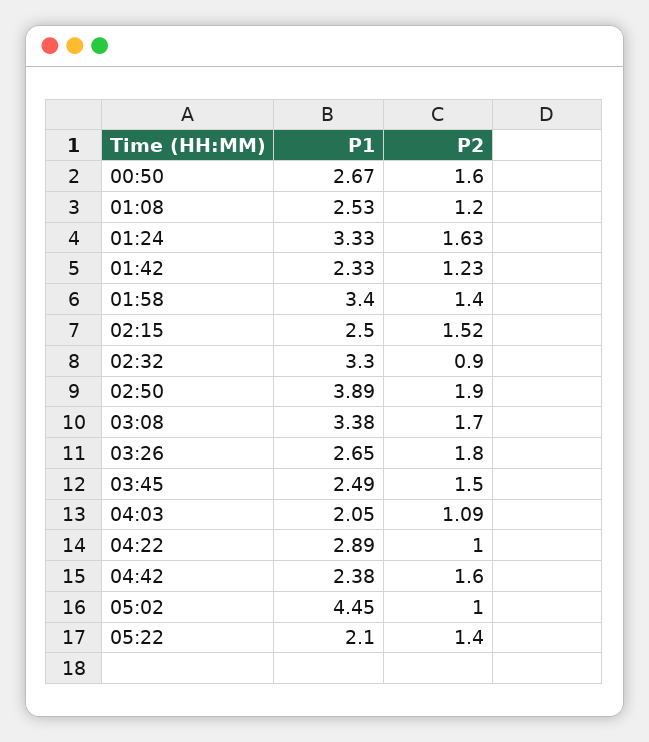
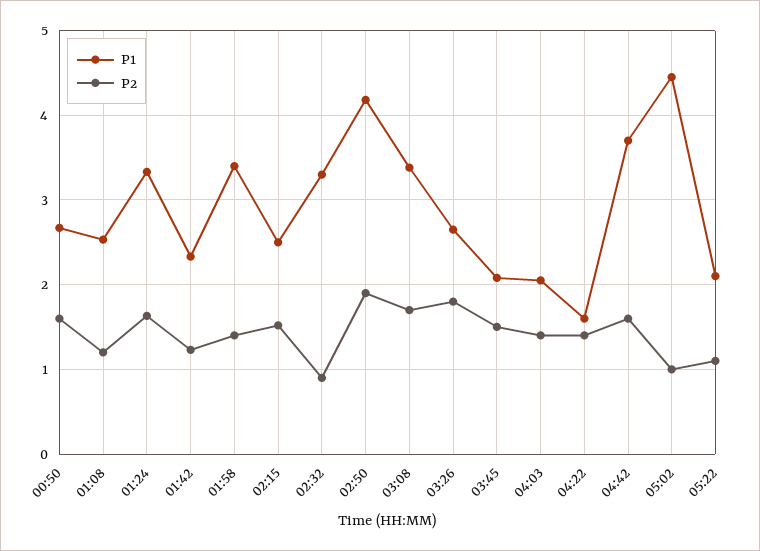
  {
    "P1": {
      "00:50": 2.67,
      "01:08": 2.53,
      "01:24": 3.33,
      "01:42": 2.33,
      "01:58": 3.4,
      "02:15": 2.5,
      "02:32": 3.3,
-     "02:50": 3.89,
+     "02:50": 4.2,
      "03:08": 3.38,
      "03:26": 2.65,
-     "03:45": 2.49,
+     "03:45": 2.1,
      "04:03": 2.05,
-     "04:22": 2.89,
+     "04:22": 1.6,
-     "04:42": 2.38,
+     "04:42": 3.7,
      "05:02": 4.45,
      "05:22": 2.1
    },
    "P2": {
      "00:50": 1.6,
      "01:08": 1.2,
      "01:24": 1.63,
      "01:42": 1.23,
      "01:58": 1.4,
      "02:15": 1.52,
      "02:32": 0.9,
      "02:50": 1.9,
      "03:08": 1.7,
      "03:26": 1.8,
      "03:45": 1.5,
-     "04:03": 1.09,
+     "04:03": 1.4,
-     "04:22": 1,
+     "04:22": 1.4,
      "04:42": 1.6,
      "05:02": 1,
-     "05:22": 1.4
+     "05:22": 1.1
    }
  }

